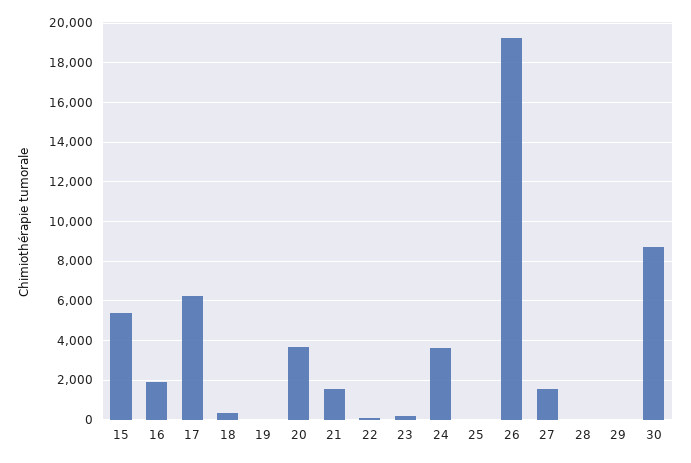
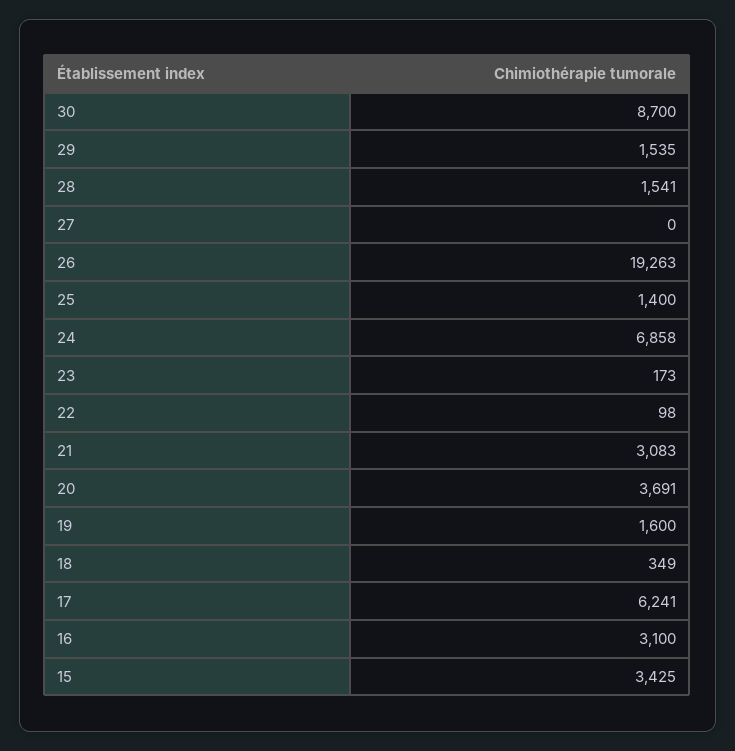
  {
-   "15": 5500,
+   "15": 3425,
-   "16": 2000,
+   "16": 3100,
    "17": 6241,
    "18": 349,
-   "19": 0,
+   "19": 1600,
    "20": 3691,
-   "21": 1500,
+   "21": 3083,
    "22": 98,
    "23": 173,
-   "24": 3500,
+   "24": 6858,
-   "25": 0,
+   "25": 1400,
    "26": 19263,
-   "27": 1500,
+   "27": 0,
-   "28": 0,
+   "28": 1541,
-   "29": 0,
+   "29": 1535,
    "30": 8700
  }

